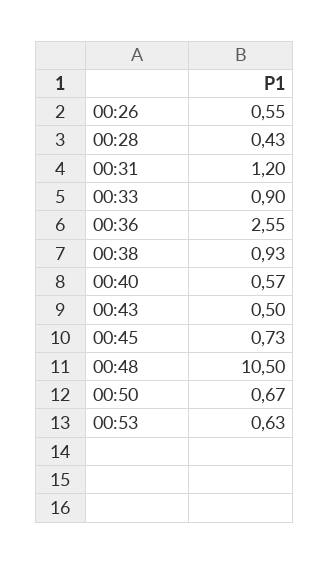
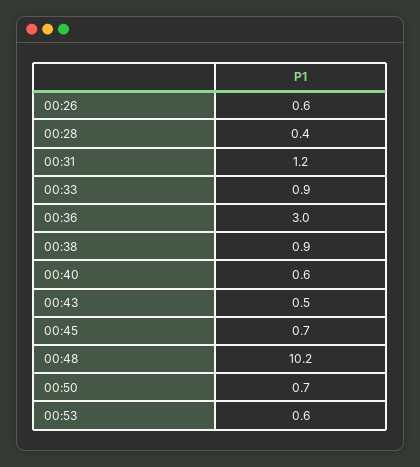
  {
    "00:26": 0.55,
    "00:28": 0.43,
    "00:31": 1.2,
    "00:33": 0.9,
-   "00:36": 2.55,
+   "00:36": 3,
    "00:38": 0.93,
    "00:40": 0.57,
    "00:43": 0.5,
    "00:45": 0.73,
-   "00:48": 10.5,
+   "00:48": 10.2,
    "00:50": 0.67,
    "00:53": 0.63
  }

